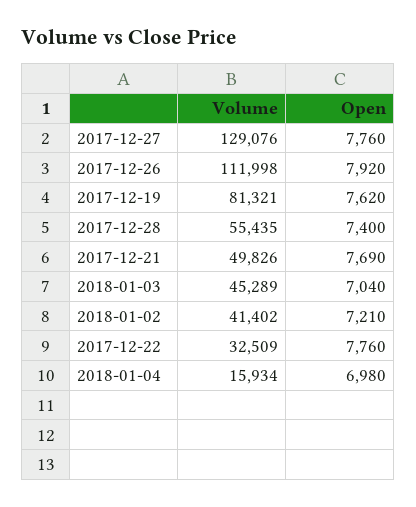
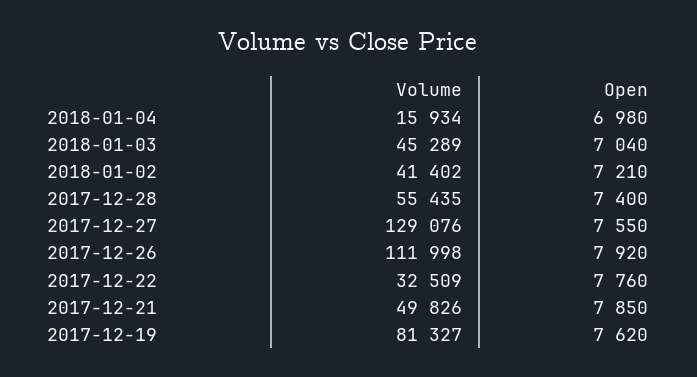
  {
    "Volume": {
      "2017-12-27": 129076,
      "2017-12-26": 111998,
-     "2017-12-19": 81321,
+     "2017-12-19": 81327,
      "2017-12-28": 55435,
      "2017-12-21": 49826,
      "2018-01-03": 45289,
      "2018-01-02": 41402,
      "2017-12-22": 32509,
      "2018-01-04": 15934
    },
    "Open": {
-     "2017-12-27": 7760,
+     "2017-12-27": 7550,
      "2017-12-26": 7920,
      "2017-12-19": 7620,
      "2017-12-28": 7400,
-     "2017-12-21": 7690,
+     "2017-12-21": 7850,
      "2018-01-03": 7040,
      "2018-01-02": 7210,
      "2017-12-22": 7760,
      "2018-01-04": 6980
    }
  }

